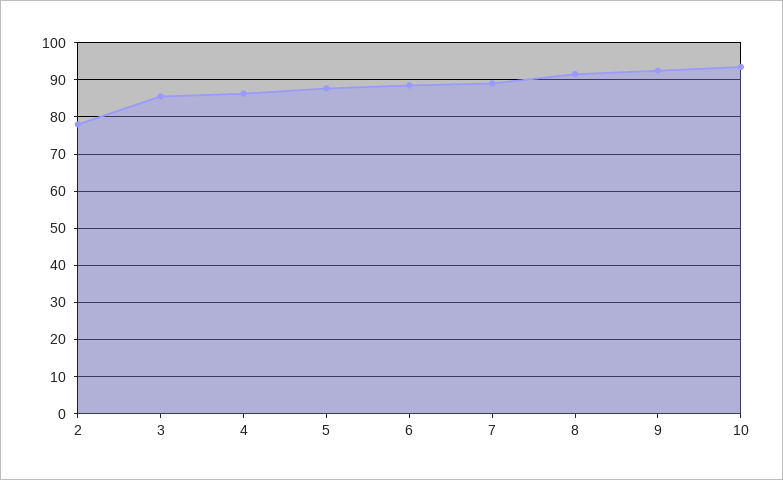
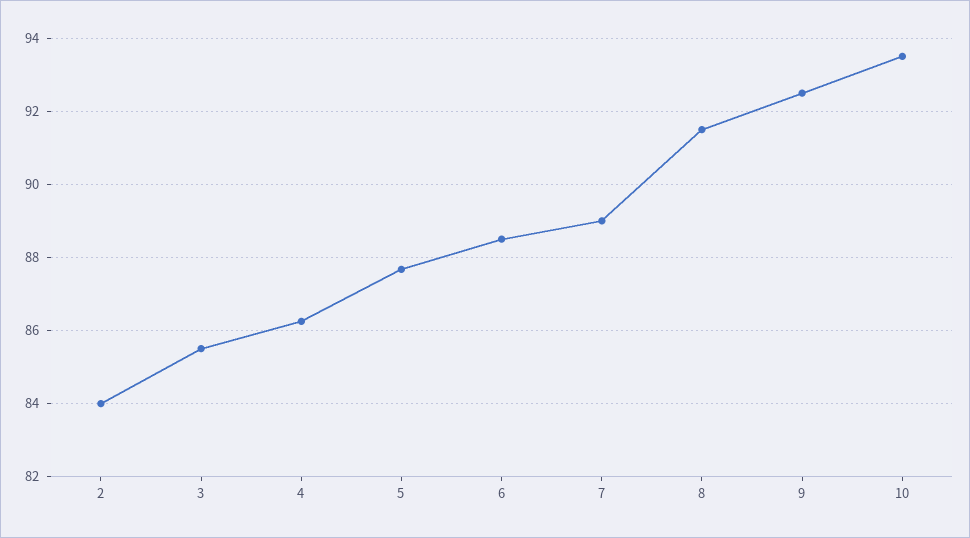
  {
-   "2": 78,
+   "2": 84,
    "3": 85.6,
    "4": 86.2,
    "5": 87.6,
    "6": 88.6,
    "7": 89,
    "8": 91.6,
    "9": 92.6,
    "10": 93.6
  }

